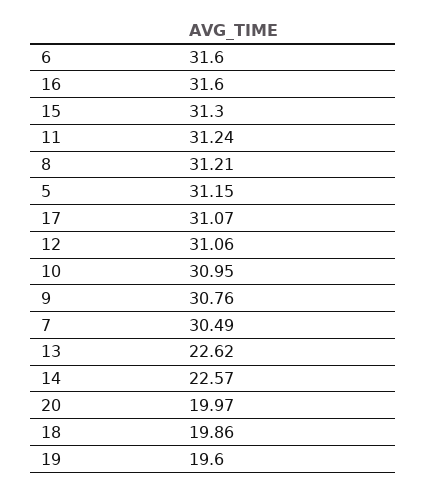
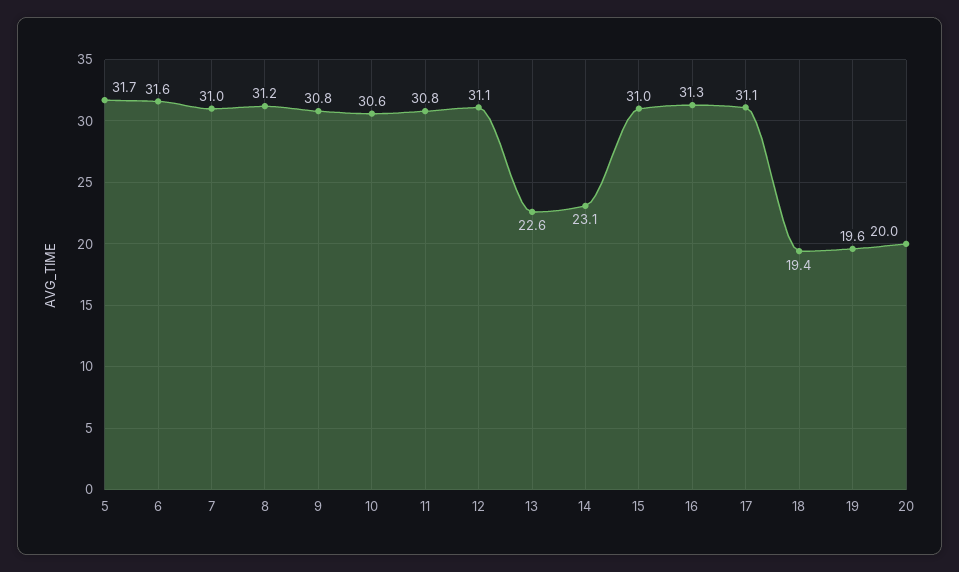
  {
    "6": 31.6,
-   "16": 31.6,
+   "16": 31.3,
-   "15": 31.3,
+   "15": 31,
-   "11": 31.24,
+   "11": 30.8,
    "8": 31.21,
-   "5": 31.15,
+   "5": 31.7,
    "17": 31.07,
    "12": 31.06,
-   "10": 30.95,
+   "10": 30.6,
    "9": 30.76,
-   "7": 30.49,
+   "7": 31,
    "13": 22.62,
-   "14": 22.57,
+   "14": 23.1,
    "20": 19.97,
-   "18": 19.86,
+   "18": 19.4,
    "19": 19.6
  }

